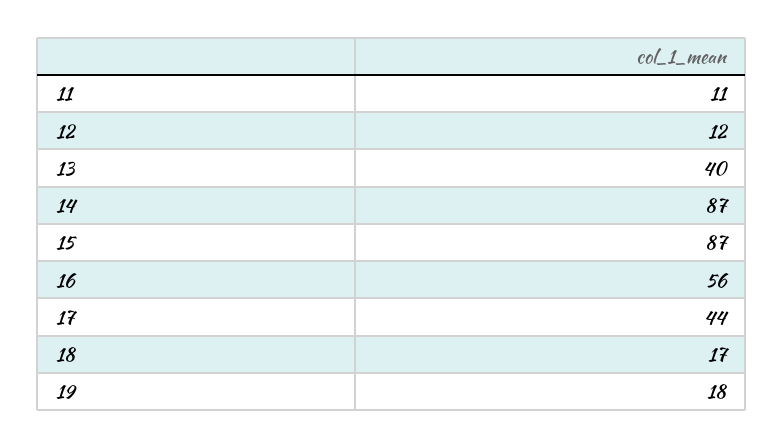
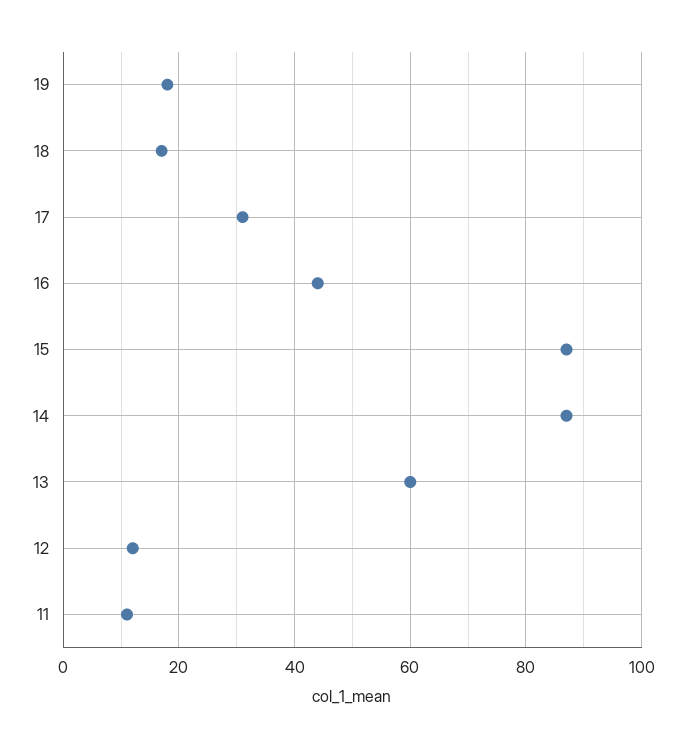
  {
    "11": 11,
    "12": 12,
-   "13": 40,
+   "13": 60,
    "14": 87,
    "15": 87,
-   "16": 56,
+   "16": 45,
-   "17": 44,
+   "17": 30,
    "18": 17,
    "19": 18
  }

